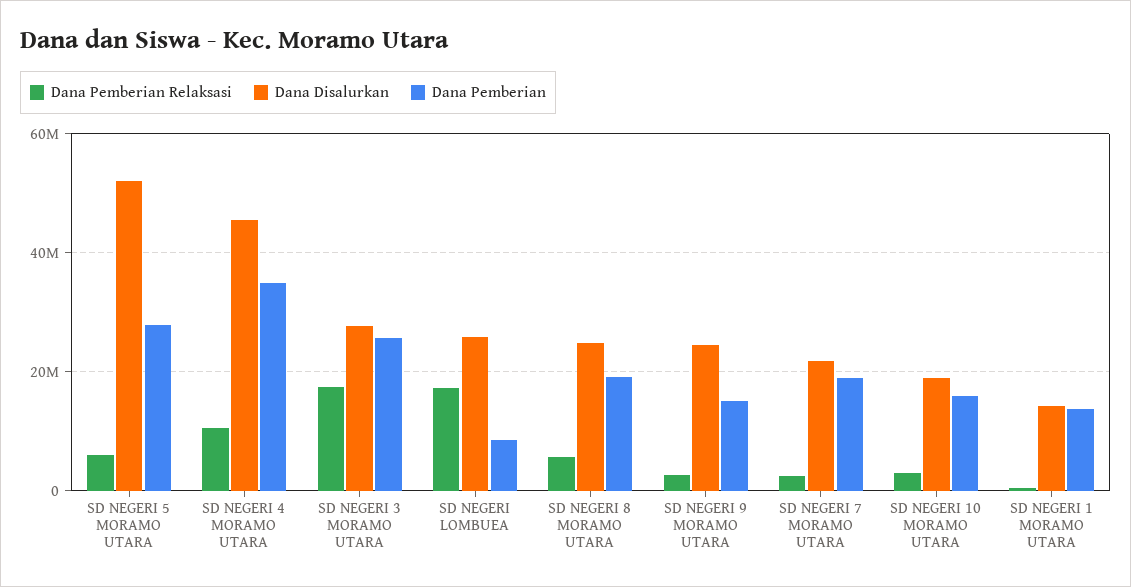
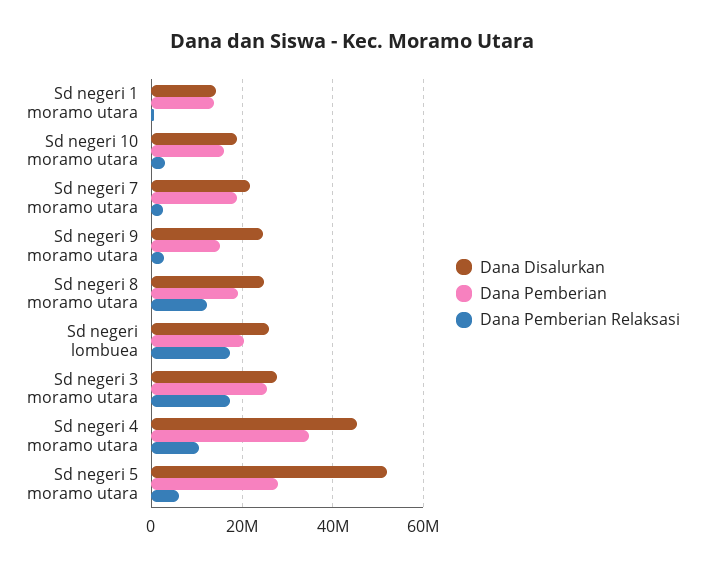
  {
    "Dana Pemberian Relaksasi": {
      "SD NEGERI 5 MORAMO UTARA": 6000000,
      "SD NEGERI 4 MORAMO UTARA": 10000000,
      "SD NEGERI 3 MORAMO UTARA": 18000000,
      "SD NEGERI LOMBUEA": 18000000,
-     "SD NEGERI 8 MORAMO UTARA": 6000000,
+     "SD NEGERI 8 MORAMO UTARA": 12000000,
      "SD NEGERI 9 MORAMO UTARA": 2000000,
      "SD NEGERI 7 MORAMO UTARA": 2000000,
      "SD NEGERI 10 MORAMO UTARA": 2000000,
      "SD NEGERI 1 MORAMO UTARA": 0
    },
    "Dana Disalurkan": {
      "SD NEGERI 5 MORAMO UTARA": 52000000,
      "SD NEGERI 4 MORAMO UTARA": 46000000,
      "SD NEGERI 3 MORAMO UTARA": 28000000,
      "SD NEGERI LOMBUEA": 26000000,
      "SD NEGERI 8 MORAMO UTARA": 24000000,
      "SD NEGERI 9 MORAMO UTARA": 24000000,
      "SD NEGERI 7 MORAMO UTARA": 22000000,
      "SD NEGERI 10 MORAMO UTARA": 18000000,
      "SD NEGERI 1 MORAMO UTARA": 14000000
    },
    "Dana Pemberian": {
      "SD NEGERI 5 MORAMO UTARA": 28000000,
      "SD NEGERI 4 MORAMO UTARA": 34000000,
      "SD NEGERI 3 MORAMO UTARA": 26000000,
-     "SD NEGERI LOMBUEA": 8000000,
+     "SD NEGERI LOMBUEA": 20000000,
      "SD NEGERI 8 MORAMO UTARA": 20000000,
      "SD NEGERI 9 MORAMO UTARA": 16000000,
      "SD NEGERI 7 MORAMO UTARA": 18000000,
      "SD NEGERI 10 MORAMO UTARA": 16000000,
      "SD NEGERI 1 MORAMO UTARA": 14000000
    }
  }

